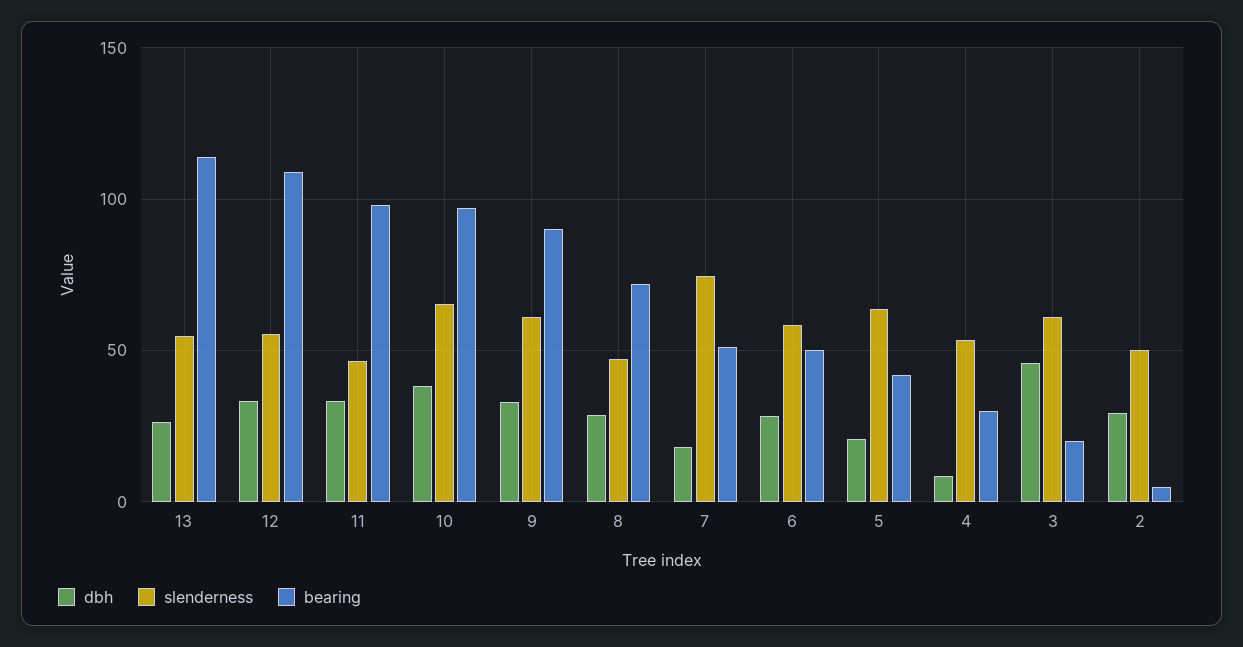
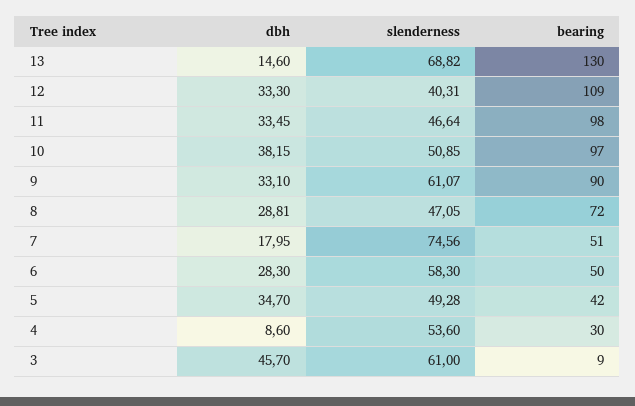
  {
    "dbh": {
-     "13": 25,
+     "13": 14.6,
      "12": 33.3,
      "11": 33.45,
      "10": 38.15,
      "9": 33.1,
      "8": 28.81,
      "7": 17.95,
      "6": 28.3,
-     "5": 20,
+     "5": 34.7,
      "4": 8.6,
-     "3": 45.7,
+     "3": 45.7
-     "2": 30
    },
    "slenderness": {
-     "13": 55,
+     "13": 68.82,
-     "12": 55,
+     "12": 40.31,
      "11": 46.64,
-     "10": 65,
+     "10": 50.85,
      "9": 61.07,
      "8": 47.05,
      "7": 74.56,
      "6": 58.3,
-     "5": 65,
+     "5": 49.28,
      "4": 53.6,
-     "3": 61,
+     "3": 61
-     "2": 50
    },
    "bearing": {
-     "13": 115,
+     "13": 130,
      "12": 109,
      "11": 98,
      "10": 97,
      "9": 90,
      "8": 72,
      "7": 51,
      "6": 50,
      "5": 42,
      "4": 30,
-     "3": 20,
+     "3": 9
-     "2": 5
    }
  }

